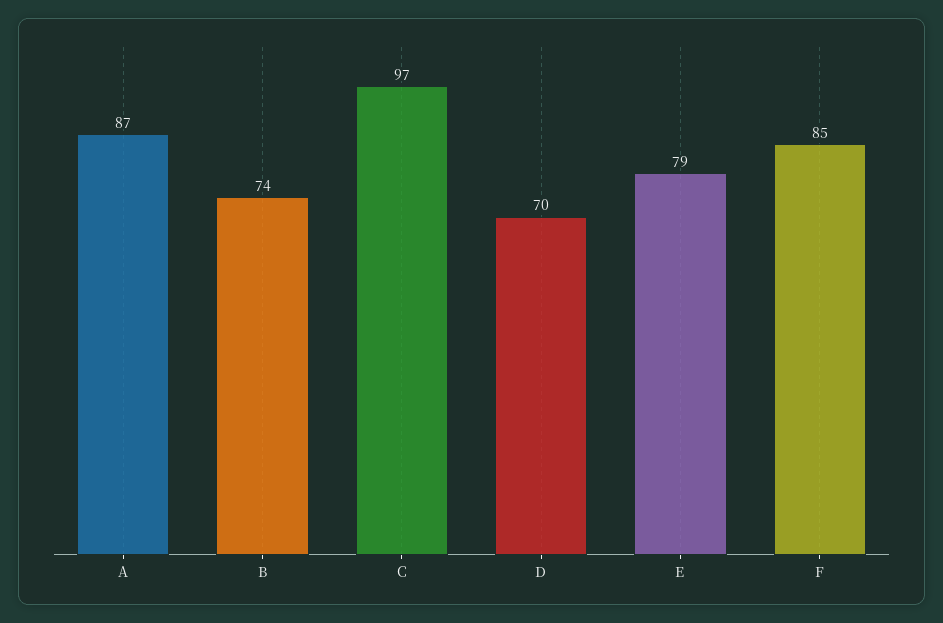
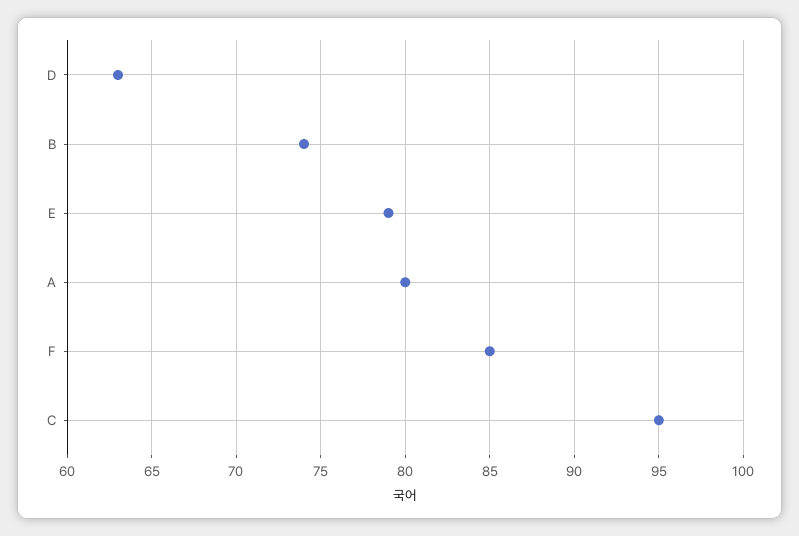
  {
-   "A": 87,
+   "A": 80,
    "B": 74,
-   "C": 97,
+   "C": 95,
-   "D": 70,
+   "D": 63,
    "E": 79,
    "F": 85
  }

